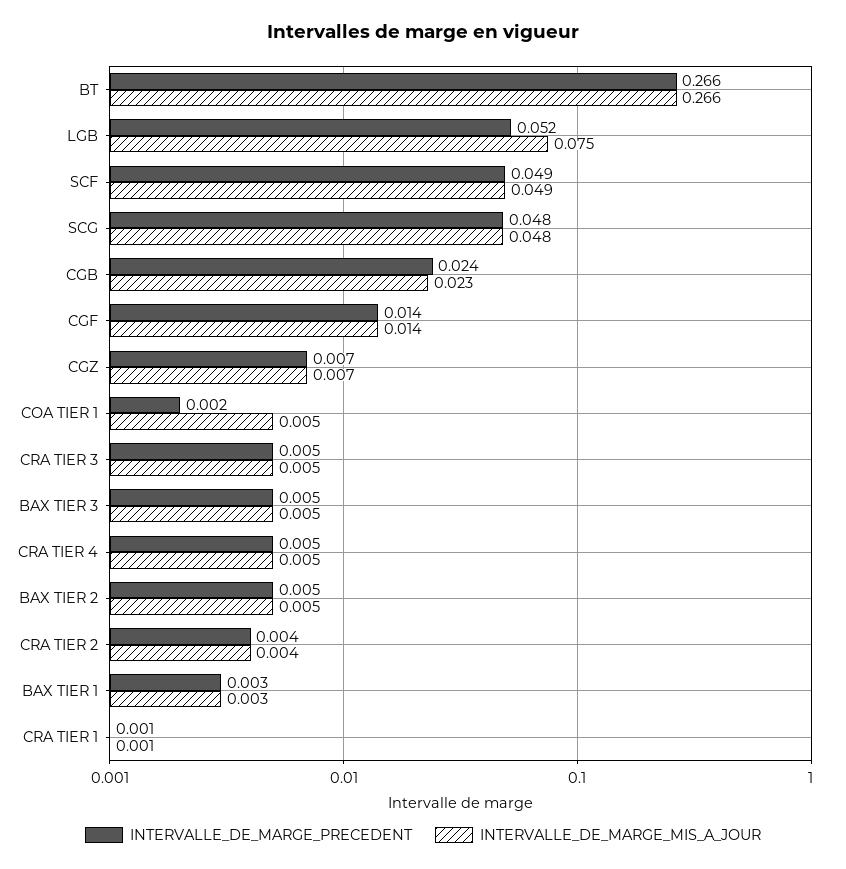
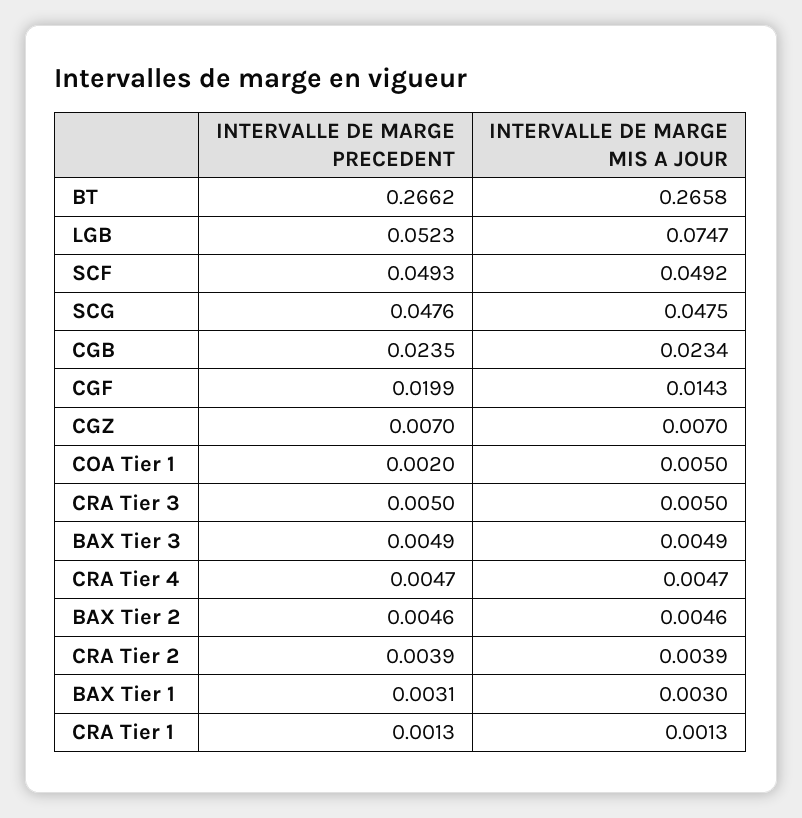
  {
    "INTERVALLE_DE_MARGE_PRECEDENT": {
      "BT": 0.2662,
      "LGB": 0.0523,
      "SCF": 0.0493,
      "SCG": 0.0476,
      "CGB": 0.0235,
-     "CGF": 0.014,
+     "CGF": 0.0199,
      "CGZ": 0.007,
      "COA TIER 1": 0.002,
      "CRA TIER 3": 0.005,
      "BAX TIER 3": 0.0049,
      "CRA TIER 4": 0.0047,
      "BAX TIER 2": 0.0046,
      "CRA TIER 2": 0.0039,
      "BAX TIER 1": 0.0031,
      "CRA TIER 1": 0.0013
    },
    "INTERVALLE_DE_MARGE_MIS_A_JOUR": {
      "BT": 0.2658,
      "LGB": 0.0747,
      "SCF": 0.0492,
      "SCG": 0.0475,
      "CGB": 0.0234,
      "CGF": 0.0143,
      "CGZ": 0.007,
      "COA TIER 1": 0.005,
      "CRA TIER 3": 0.005,
      "BAX TIER 3": 0.0049,
      "CRA TIER 4": 0.0047,
      "BAX TIER 2": 0.0046,
      "CRA TIER 2": 0.0039,
      "BAX TIER 1": 0.003,
      "CRA TIER 1": 0.0013
    }
  }

